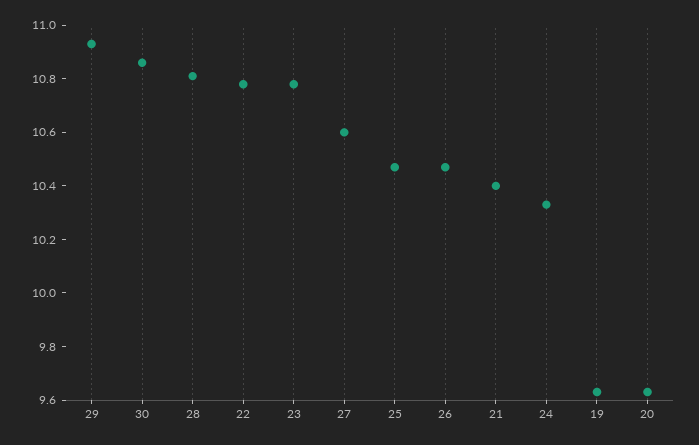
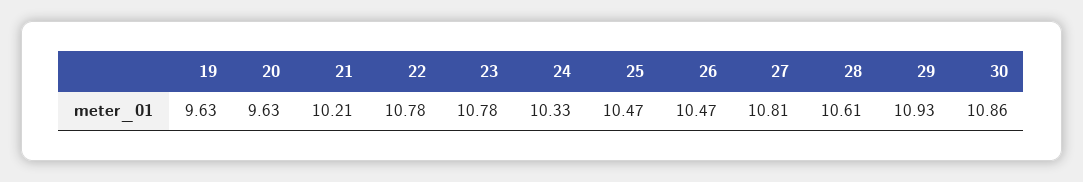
  {
    "29": 10.93,
    "30": 10.86,
-   "28": 10.8,
+   "28": 10.61,
    "22": 10.78,
    "23": 10.78,
-   "27": 10.6,
+   "27": 10.81,
    "25": 10.47,
    "26": 10.47,
-   "21": 10.4,
+   "21": 10.21,
    "24": 10.33,
    "19": 9.63,
    "20": 9.63
  }

